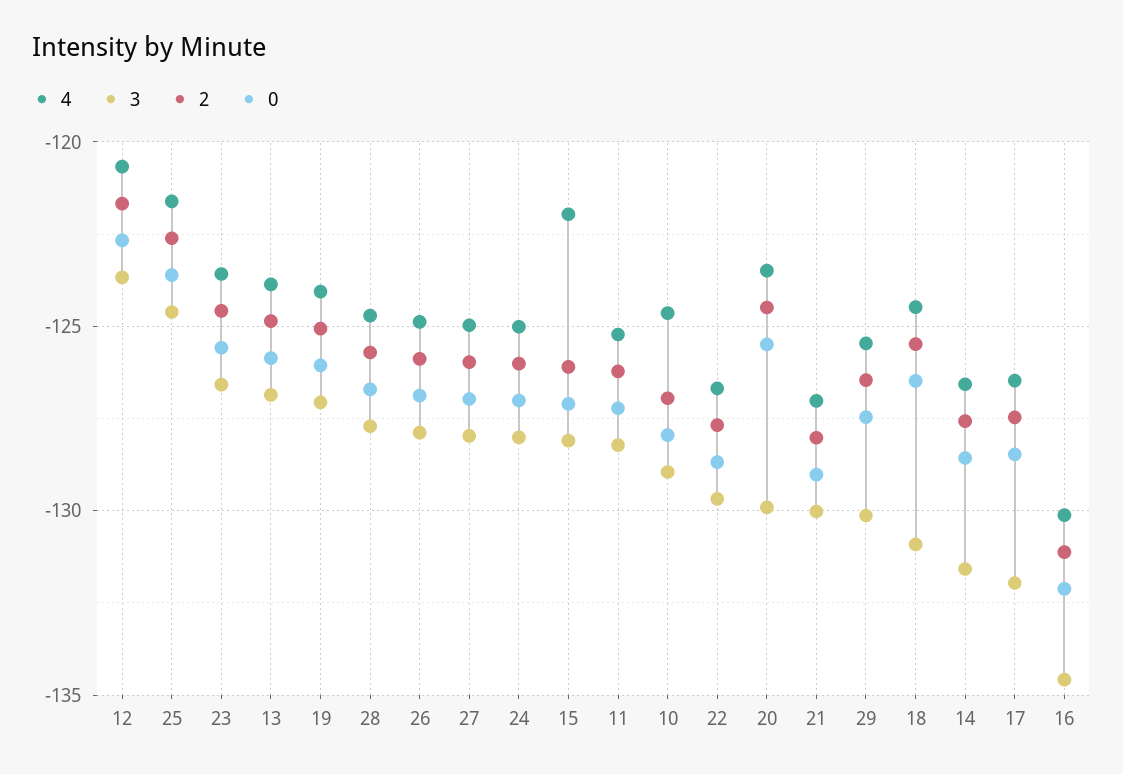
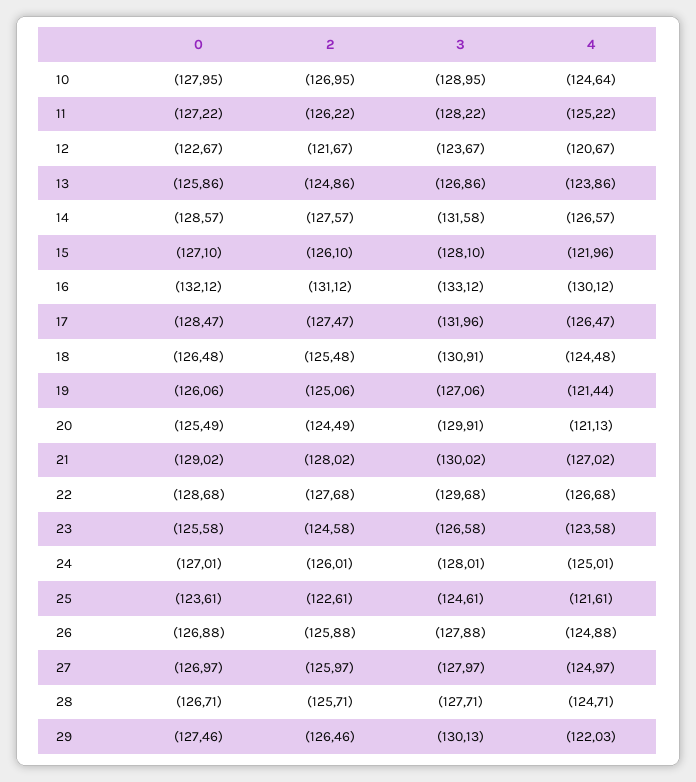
  {
    "4": {
      "12": -120.67,
      "25": -121.61,
      "23": -123.58,
      "13": -123.86,
-     "19": -124,
+     "19": -121.44,
      "28": -124.71,
      "26": -124.88,
      "27": -124.97,
      "24": -125.01,
      "15": -121.96,
      "11": -125.22,
      "10": -124.64,
      "22": -126.68,
-     "20": -123.5,
+     "20": -121.13,
      "21": -127.02,
-     "29": -125.5,
+     "29": -122.03,
      "18": -124.48,
      "14": -126.57,
      "17": -126.47,
      "16": -130.12
    },
    "3": {
      "12": -123.67,
      "25": -124.61,
      "23": -126.58,
      "13": -126.86,
      "19": -127.06,
      "28": -127.71,
      "26": -127.88,
      "27": -127.97,
      "24": -128.01,
      "15": -128.1,
      "11": -128.22,
      "10": -128.95,
      "22": -129.68,
      "20": -129.91,
      "21": -130.02,
      "29": -130.13,
      "18": -130.91,
      "14": -131.58,
      "17": -131.96,
-     "16": -134.5
+     "16": -133.12
    },
    "2": {
      "12": -121.67,
      "25": -122.61,
      "23": -124.58,
      "13": -124.86,
      "19": -125.06,
      "28": -125.71,
      "26": -125.88,
      "27": -125.97,
      "24": -126.01,
      "15": -126.1,
      "11": -126.22,
      "10": -126.95,
      "22": -127.68,
      "20": -124.49,
      "21": -128.02,
      "29": -126.46,
      "18": -125.48,
      "14": -127.57,
      "17": -127.47,
      "16": -131.12
    },
    "0": {
      "12": -122.67,
      "25": -123.61,
      "23": -125.58,
      "13": -125.86,
      "19": -126.06,
      "28": -126.71,
      "26": -126.88,
      "27": -126.97,
      "24": -127.01,
      "15": -127.1,
      "11": -127.22,
      "10": -127.95,
      "22": -128.68,
      "20": -125.49,
      "21": -129.02,
      "29": -127.46,
      "18": -126.48,
      "14": -128.57,
      "17": -128.47,
      "16": -132.12
    }
  }

